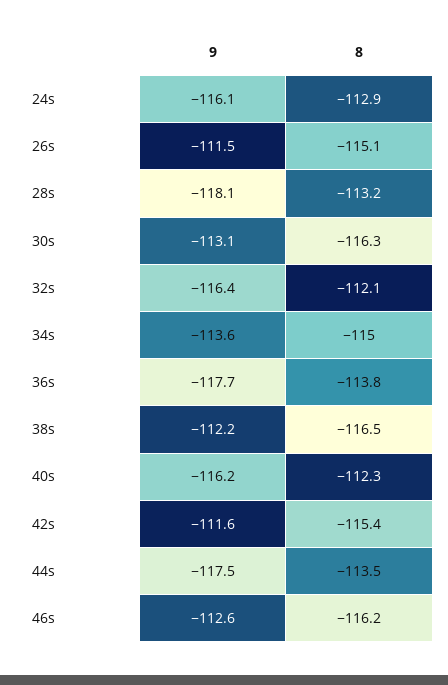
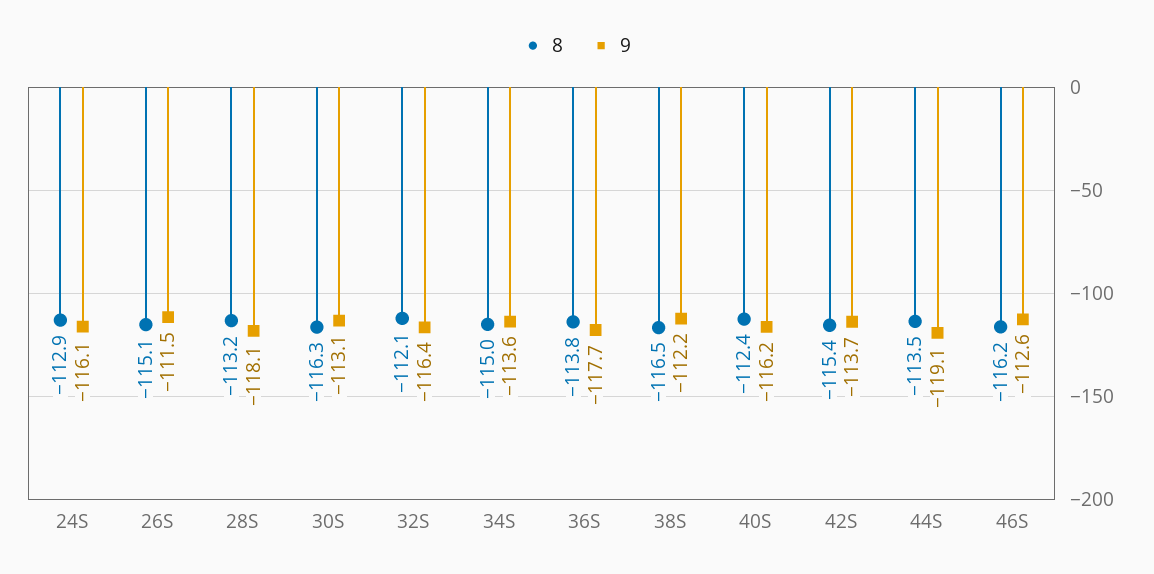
  {
    "9": {
      "24s": -116.1,
      "26s": -111.5,
      "28s": -118.1,
      "30s": -113.1,
      "32s": -116.4,
      "34s": -113.6,
      "36s": -117.7,
      "38s": -112.2,
      "40s": -116.2,
-     "42s": -111.6,
+     "42s": -113.7,
-     "44s": -117.5,
+     "44s": -119.1,
      "46s": -112.6
    },
    "8": {
      "24s": -112.9,
      "26s": -115.1,
      "28s": -113.2,
      "30s": -116.3,
      "32s": -112.1,
      "34s": -115,
      "36s": -113.8,
      "38s": -116.5,
-     "40s": -112.3,
+     "40s": -112.4,
      "42s": -115.4,
      "44s": -113.5,
      "46s": -116.2
    }
  }

